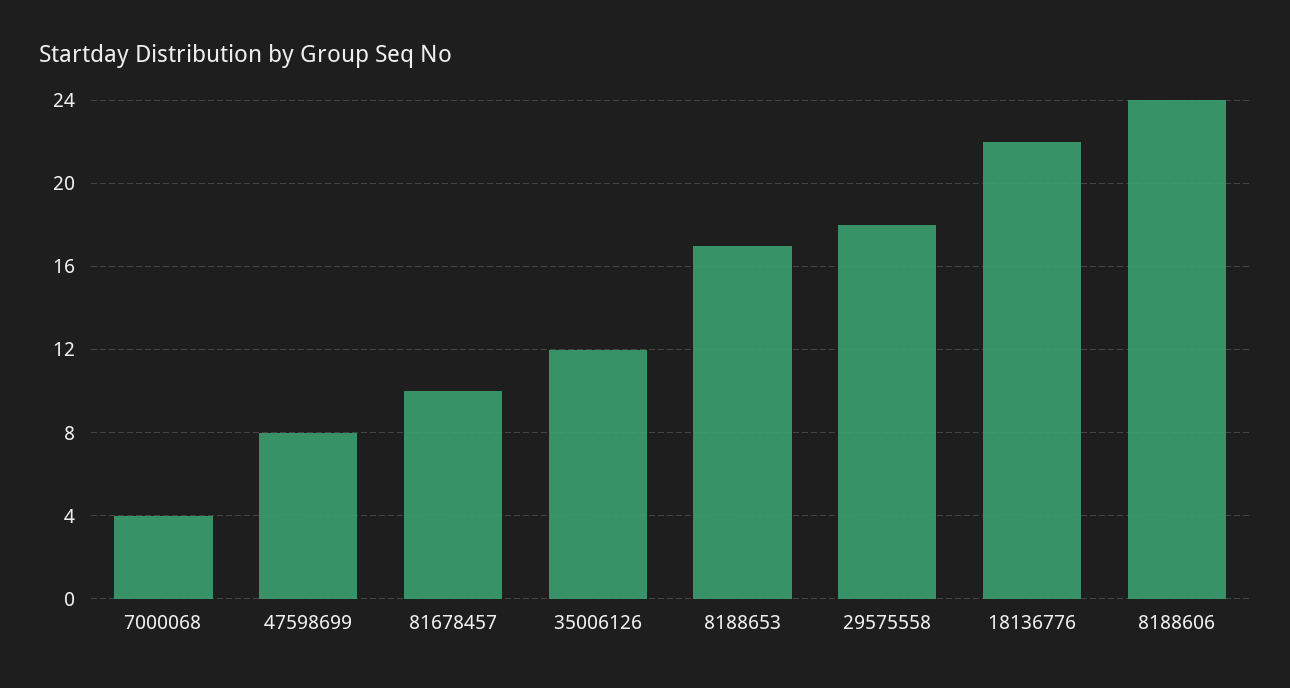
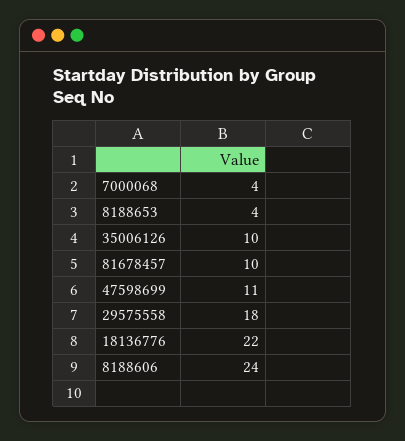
  {
    "7000068": 4,
-   "47598699": 8,
+   "47598699": 11,
    "81678457": 10,
-   "35006126": 12,
+   "35006126": 10,
-   "8188653": 17,
+   "8188653": 4,
    "29575558": 18,
    "18136776": 22,
    "8188606": 24
  }

